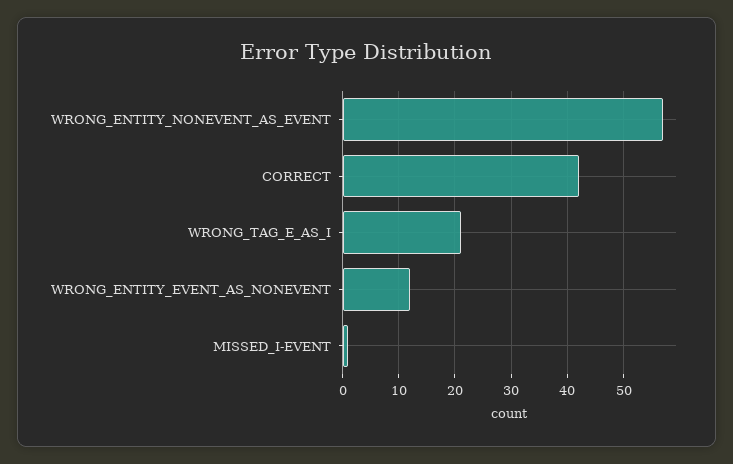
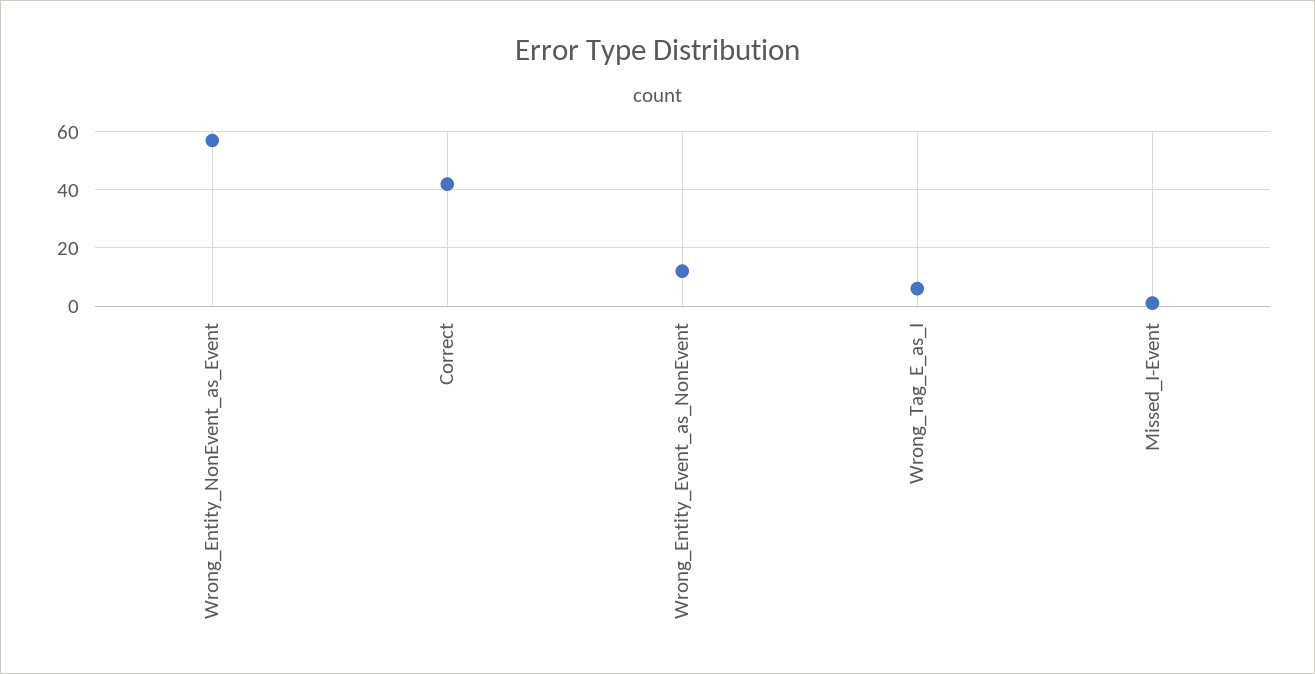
  {
    "WRONG_ENTITY_NONEVENT_AS_EVENT": 55,
    "CORRECT": 40,
-   "WRONG_TAG_E_AS_I": 20,
+   "WRONG_TAG_E_AS_I": 5,
    "WRONG_ENTITY_EVENT_AS_NONEVENT": 10,
    "MISSED_I-EVENT": 0
  }

